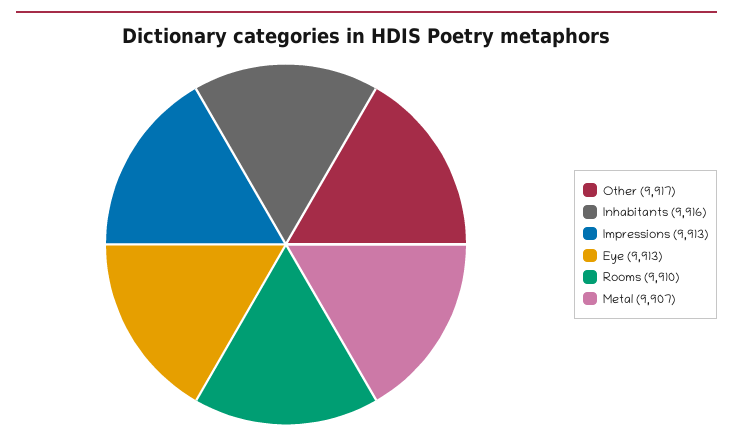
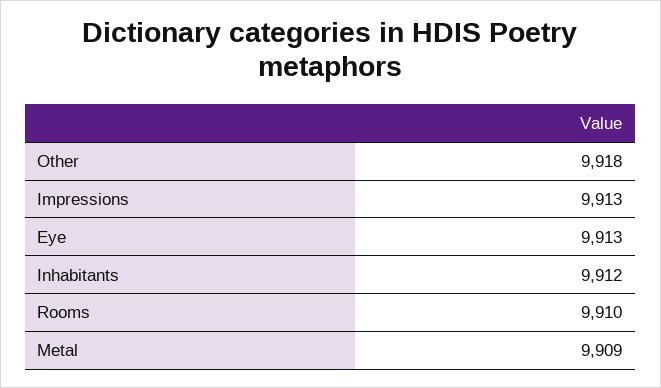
  {
-   "Other": 9917,
+   "Other": 9918,
-   "Inhabitants": 9916,
+   "Inhabitants": 9912,
    "Impressions": 9913,
    "Eye": 9913,
    "Rooms": 9910,
-   "Metal": 9907
+   "Metal": 9909
  }

